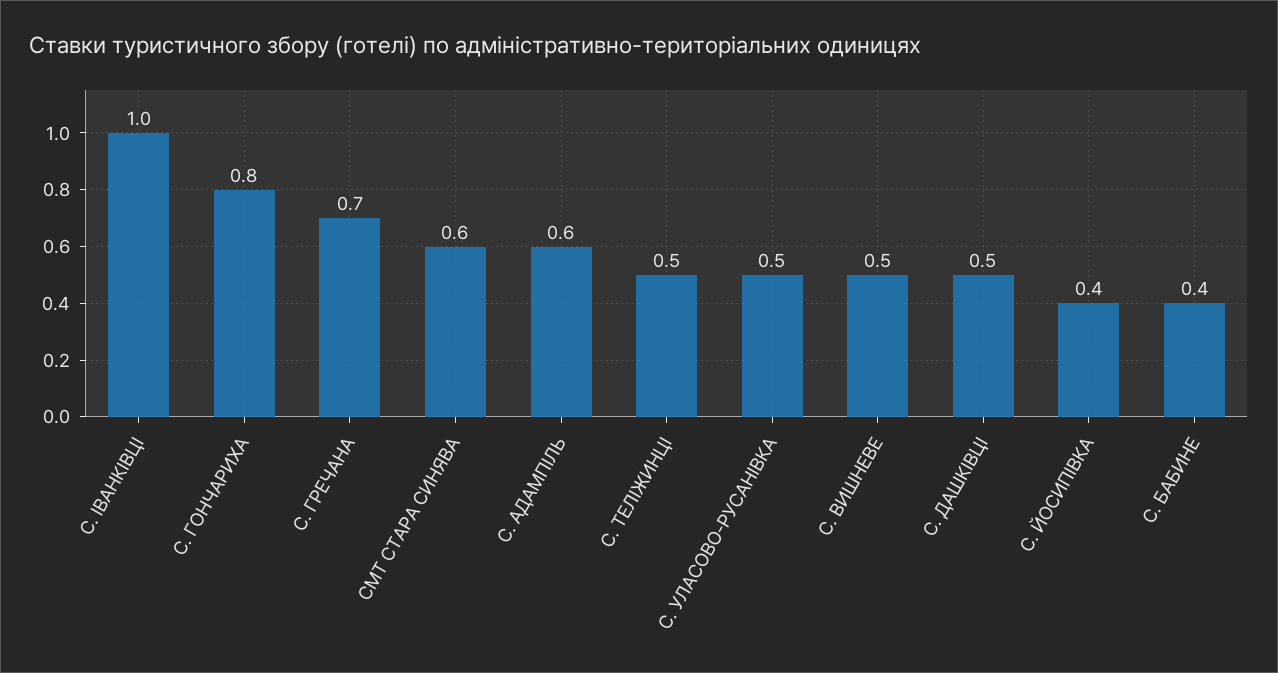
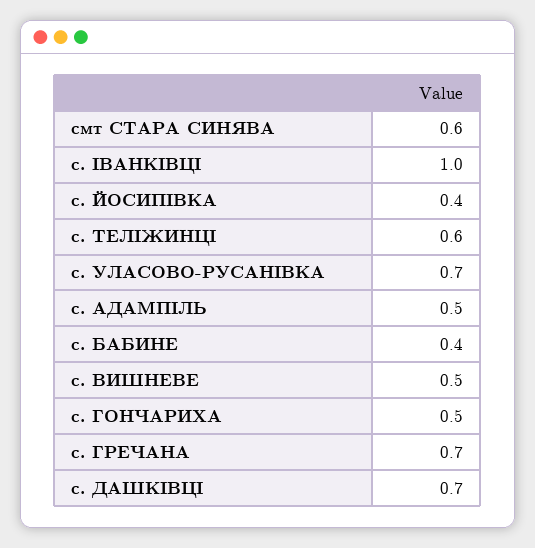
  {
    "С. ІВАНКІВЦІ": 1,
-   "С. ГОНЧАРИХА": 0.8,
+   "С. ГОНЧАРИХА": 0.5,
    "С. ГРЕЧАНА": 0.7,
    "СМТ СТАРА СИНЯВА": 0.6,
-   "С. АДАМПІЛЬ": 0.6,
+   "С. АДАМПІЛЬ": 0.5,
-   "С. ТЕЛІЖИНЦІ": 0.5,
+   "С. ТЕЛІЖИНЦІ": 0.6,
-   "С. УЛАСОВО-РУСАНІВКА": 0.5,
+   "С. УЛАСОВО-РУСАНІВКА": 0.7,
    "С. ВИШНЕВЕ": 0.5,
-   "С. ДАШКІВЦІ": 0.5,
+   "С. ДАШКІВЦІ": 0.7,
    "С. ЙОСИПІВКА": 0.4,
    "С. БАБИНЕ": 0.4
  }

